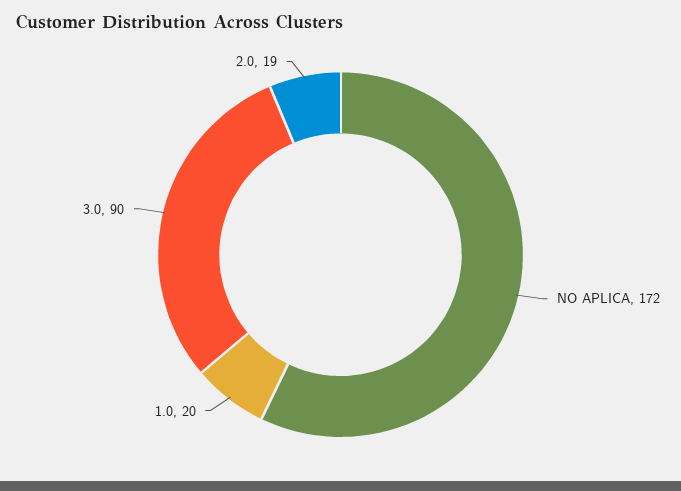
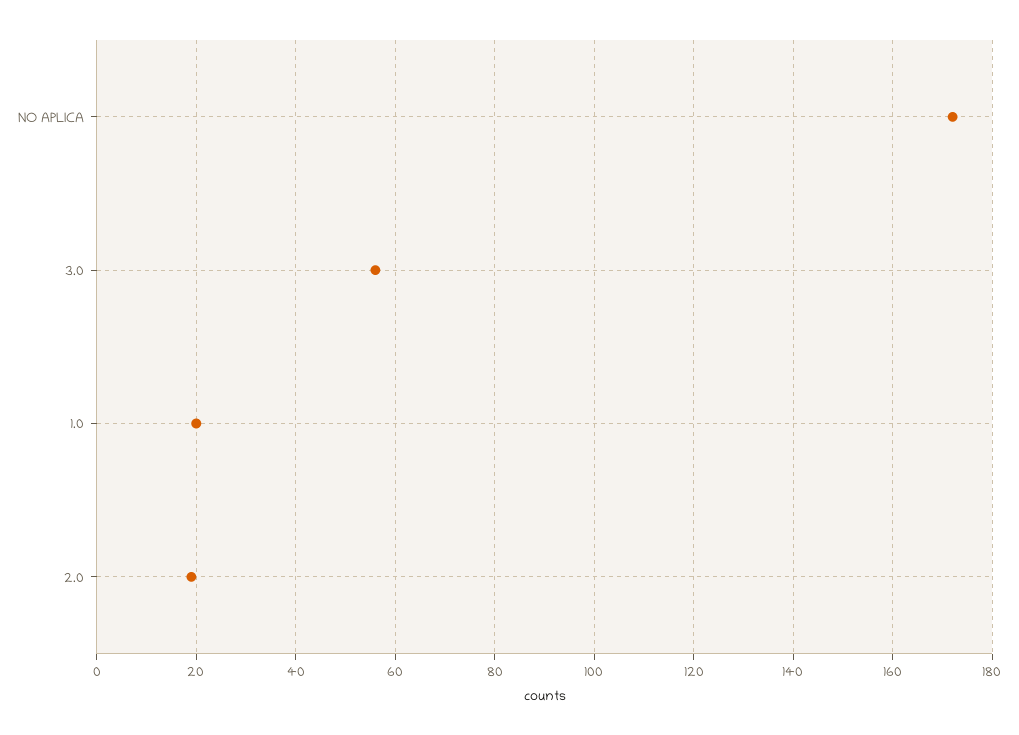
  {
    "NO APLICA": 172,
    "1.0": 20,
-   "3.0": 90,
+   "3.0": 55,
    "2.0": 19
  }

